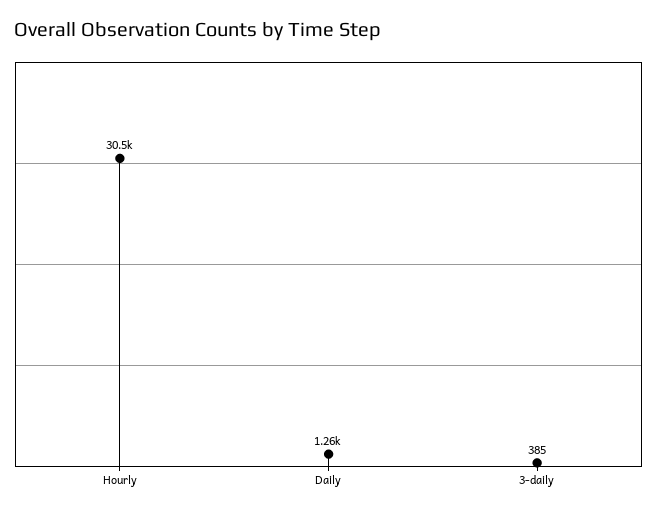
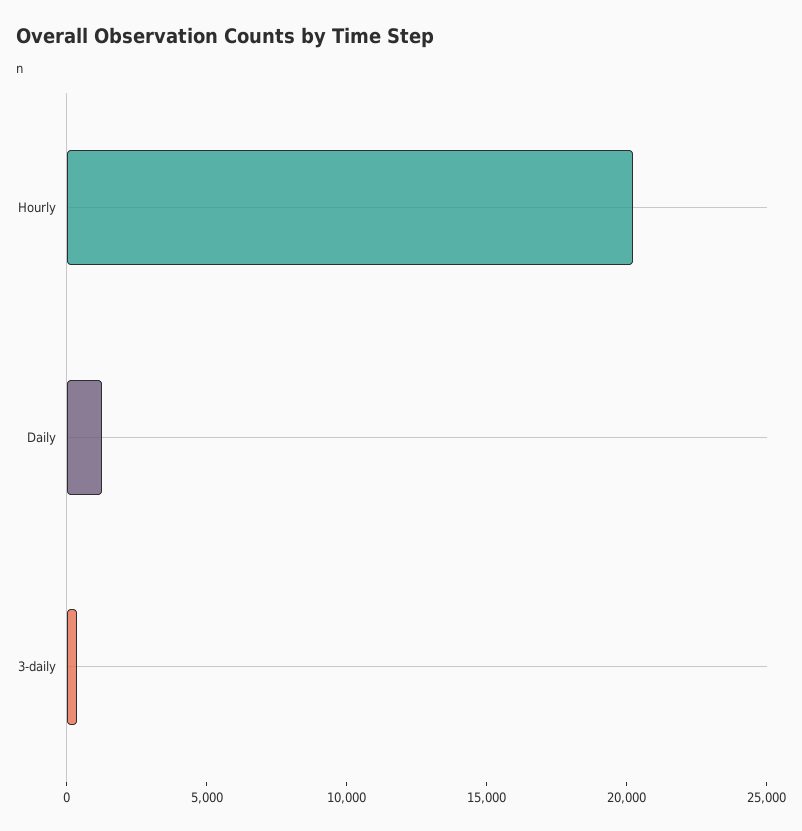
  {
-   "Hourly": 30500,
+   "Hourly": 20000,
    "Daily": 1260,
    "3-daily": 385
  }

